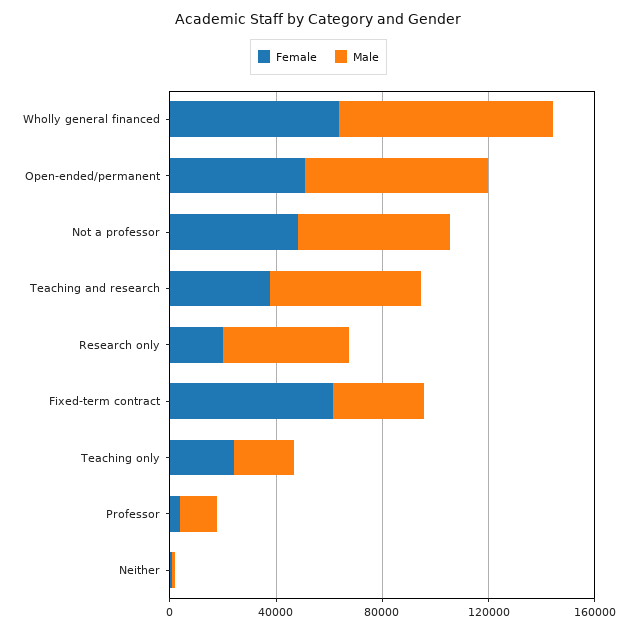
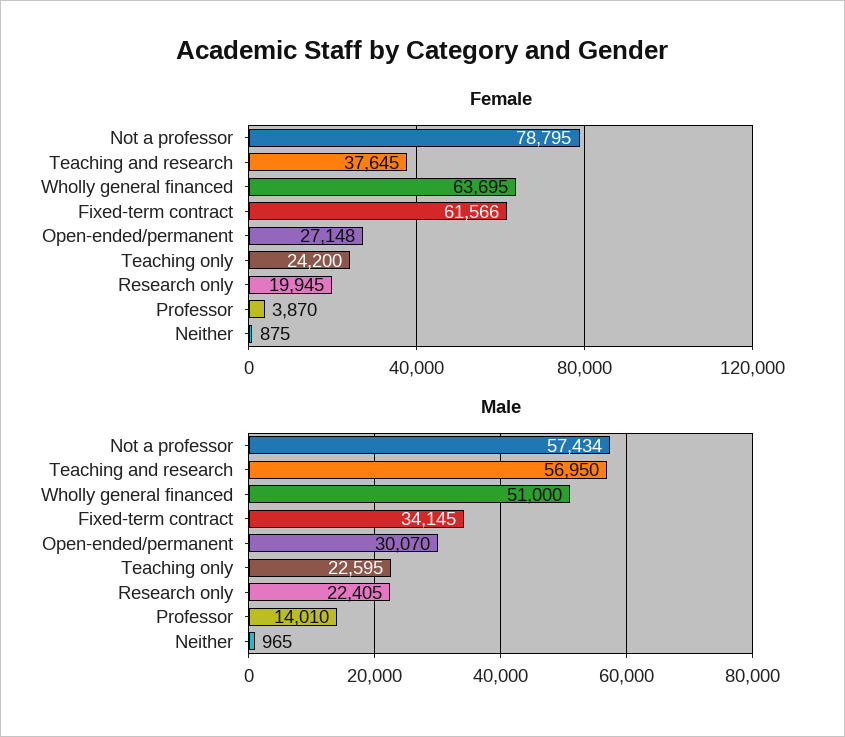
  {
    "Female": {
      "Wholly general financed": 63695,
-     "Open-ended/permanent": 50000,
+     "Open-ended/permanent": 27148,
-     "Not a professor": 50000,
+     "Not a professor": 78795,
      "Teaching and research": 37645,
      "Research only": 19945,
      "Fixed-term contract": 61566,
      "Teaching only": 24200,
      "Professor": 3870,
      "Neither": 875
    },
    "Male": {
-     "Wholly general financed": 80000,
+     "Wholly general financed": 51000,
-     "Open-ended/permanent": 70000,
+     "Open-ended/permanent": 30070,
      "Not a professor": 57434,
      "Teaching and research": 56950,
-     "Research only": 50000,
+     "Research only": 22405,
      "Fixed-term contract": 34145,
      "Teaching only": 22595,
      "Professor": 14010,
      "Neither": 965
    }
  }

